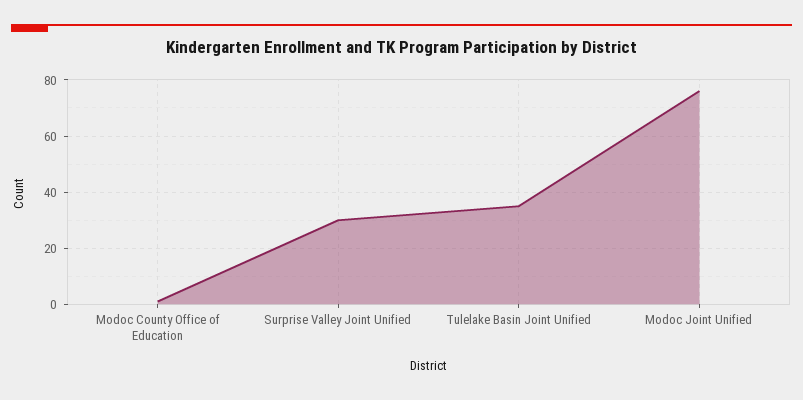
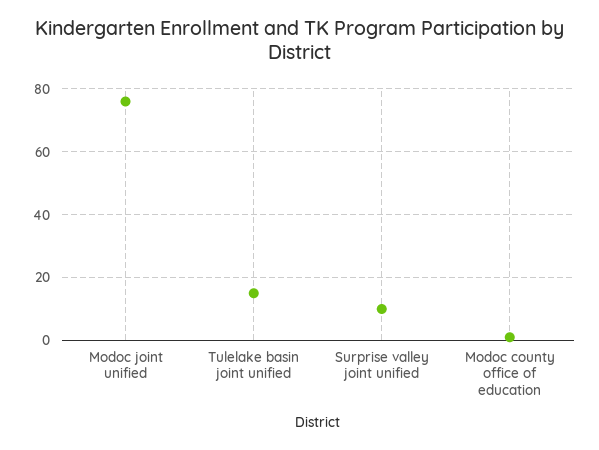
  {
    "Modoc County Office of Education": 0,
-   "Surprise Valley Joint Unified": 30,
+   "Surprise Valley Joint Unified": 10,
-   "Tulelake Basin Joint Unified": 35,
+   "Tulelake Basin Joint Unified": 15,
    "Modoc Joint Unified": 75
  }

